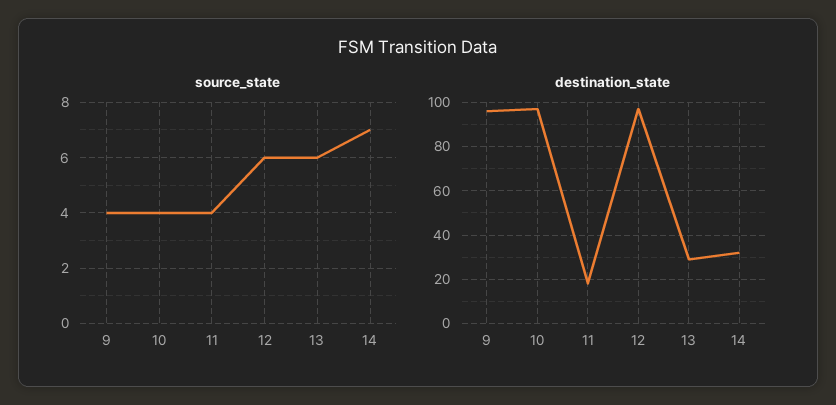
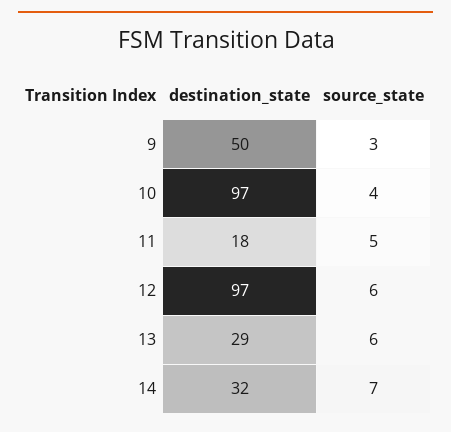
  {
    "source_state": {
-     "9": 4,
+     "9": 3,
      "10": 4,
-     "11": 4,
+     "11": 5,
      "12": 6,
      "13": 6,
      "14": 7
    },
    "destination_state": {
-     "9": 95,
+     "9": 50,
      "10": 97,
      "11": 18,
      "12": 97,
      "13": 29,
      "14": 32
    }
  }

